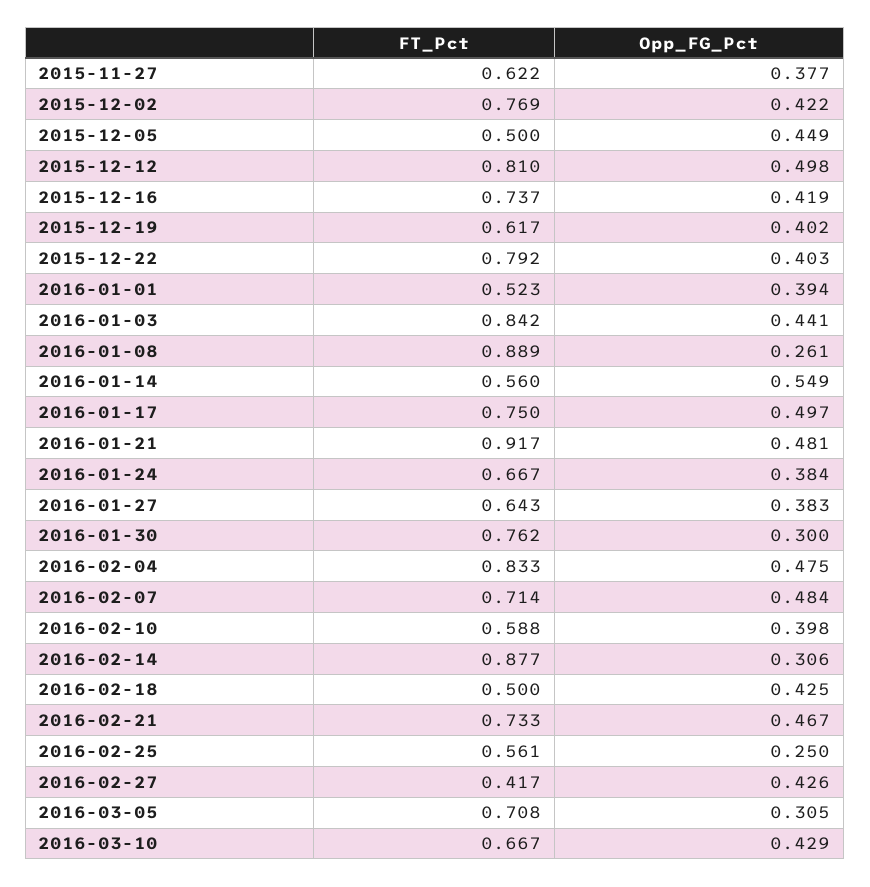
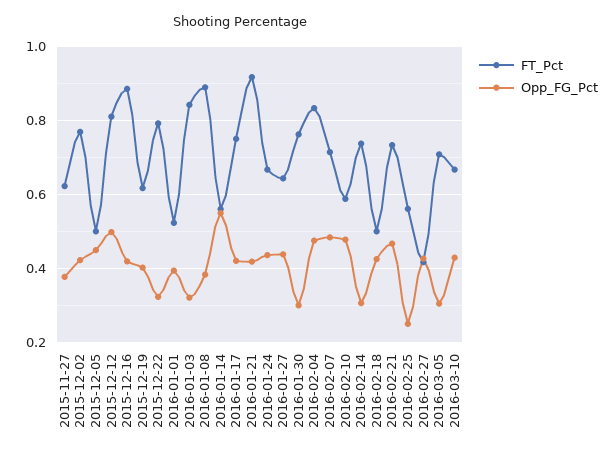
  {
    "FT_Pct": {
      "2015-11-27": 0.622,
      "2015-12-02": 0.769,
      "2015-12-05": 0.5,
      "2015-12-12": 0.81,
-     "2015-12-16": 0.737,
+     "2015-12-16": 0.88,
      "2015-12-19": 0.617,
      "2015-12-22": 0.792,
      "2016-01-01": 0.523,
      "2016-01-03": 0.842,
      "2016-01-08": 0.889,
      "2016-01-14": 0.56,
      "2016-01-17": 0.75,
      "2016-01-21": 0.917,
      "2016-01-24": 0.667,
      "2016-01-27": 0.643,
      "2016-01-30": 0.762,
      "2016-02-04": 0.833,
      "2016-02-07": 0.714,
      "2016-02-10": 0.588,
-     "2016-02-14": 0.877,
+     "2016-02-14": 0.74,
      "2016-02-18": 0.5,
      "2016-02-21": 0.733,
      "2016-02-25": 0.561,
      "2016-02-27": 0.417,
      "2016-03-05": 0.708,
      "2016-03-10": 0.667
    },
    "Opp_FG_Pct": {
      "2015-11-27": 0.377,
      "2015-12-02": 0.422,
      "2015-12-05": 0.449,
      "2015-12-12": 0.498,
      "2015-12-16": 0.419,
      "2015-12-19": 0.402,
-     "2015-12-22": 0.403,
+     "2015-12-22": 0.32,
      "2016-01-01": 0.394,
-     "2016-01-03": 0.441,
+     "2016-01-03": 0.32,
-     "2016-01-08": 0.261,
+     "2016-01-08": 0.38,
      "2016-01-14": 0.549,
-     "2016-01-17": 0.497,
+     "2016-01-17": 0.42,
-     "2016-01-21": 0.481,
+     "2016-01-21": 0.42,
-     "2016-01-24": 0.384,
+     "2016-01-24": 0.44,
-     "2016-01-27": 0.383,
+     "2016-01-27": 0.44,
      "2016-01-30": 0.3,
      "2016-02-04": 0.475,
      "2016-02-07": 0.484,
-     "2016-02-10": 0.398,
+     "2016-02-10": 0.48,
      "2016-02-14": 0.306,
      "2016-02-18": 0.425,
      "2016-02-21": 0.467,
      "2016-02-25": 0.25,
      "2016-02-27": 0.426,
      "2016-03-05": 0.305,
      "2016-03-10": 0.429
    }
  }

